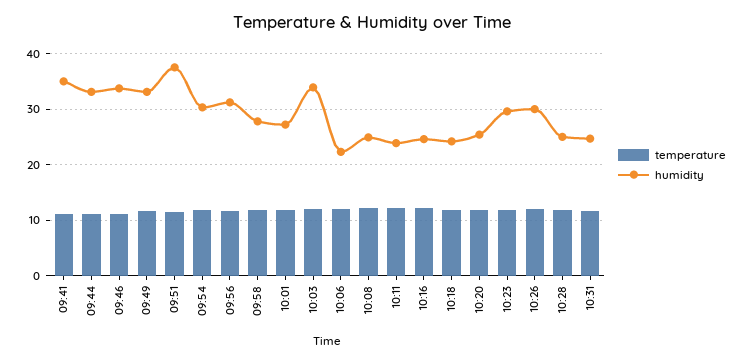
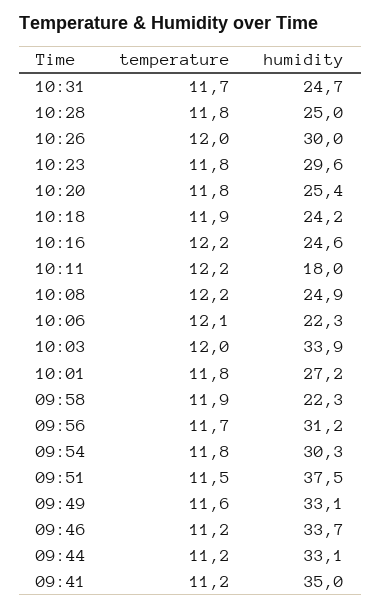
  {
    "temperature": {
      "09:41": 11.2,
      "09:44": 11.2,
      "09:46": 11.2,
      "09:49": 11.6,
      "09:51": 11.5,
      "09:54": 11.8,
      "09:56": 11.7,
      "09:58": 11.9,
      "10:01": 11.8,
      "10:03": 12,
      "10:06": 12.1,
      "10:08": 12.2,
      "10:11": 12.2,
      "10:16": 12.2,
      "10:18": 11.9,
      "10:20": 11.8,
      "10:23": 11.8,
      "10:26": 12,
      "10:28": 11.8,
      "10:31": 11.7
    },
    "humidity": {
      "09:41": 35,
      "09:44": 33.1,
      "09:46": 33.7,
      "09:49": 33.1,
      "09:51": 37.5,
      "09:54": 30.3,
      "09:56": 31.2,
-     "09:58": 28,
+     "09:58": 22.3,
      "10:01": 27.2,
      "10:03": 33.9,
      "10:06": 22.3,
      "10:08": 24.9,
-     "10:11": 24,
+     "10:11": 18,
      "10:16": 24.6,
      "10:18": 24.2,
      "10:20": 25.4,
      "10:23": 29.6,
      "10:26": 30,
      "10:28": 25,
      "10:31": 24.7
    }
  }

